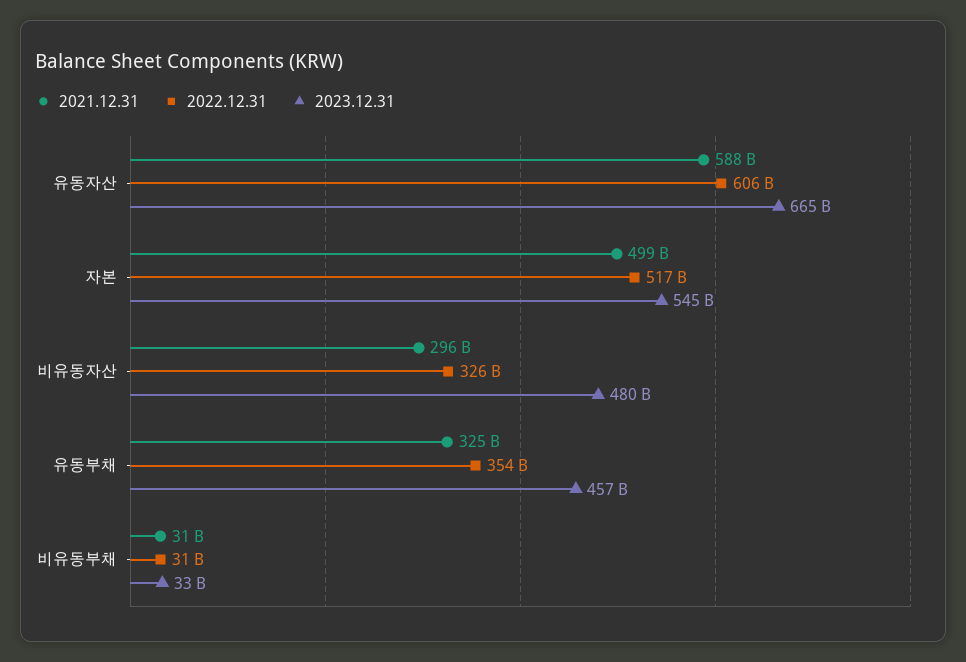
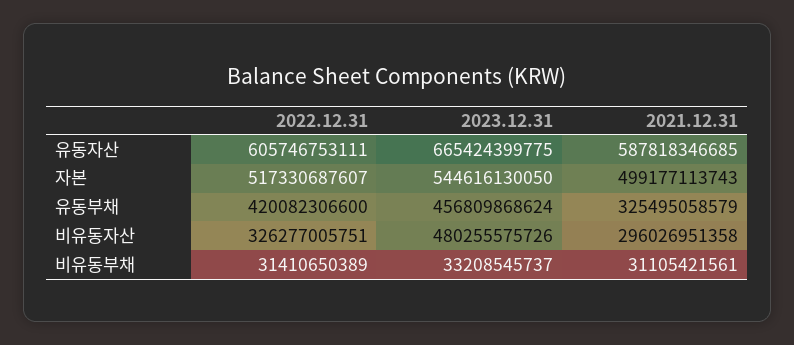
  {
    "2021.12.31": {
      "유동자산": 587818346685,
      "자본": 499177113743,
      "비유동자산": 296026951358,
      "유동부채": 325495058579,
      "비유동부채": 31105421561
    },
    "2022.12.31": {
      "유동자산": 605746753111,
      "자본": 517330687607,
      "비유동자산": 326277005751,
-     "유동부채": 354000000000,
+     "유동부채": 420082306600,
      "비유동부채": 31410650389
    },
    "2023.12.31": {
      "유동자산": 665424399775,
      "자본": 544616130050,
      "비유동자산": 480255575726,
      "유동부채": 456809868624,
      "비유동부채": 33208545737
    }
  }

